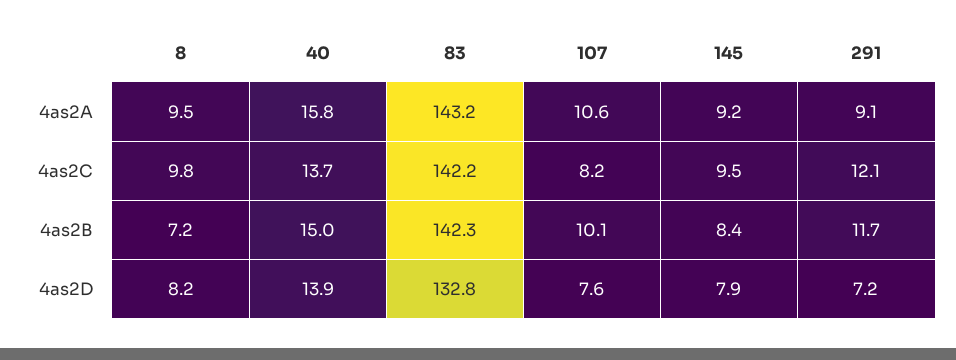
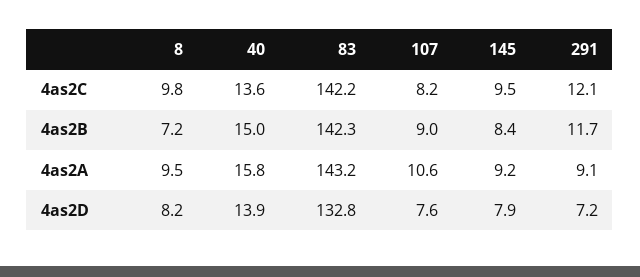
  {
    "8": {
      "4as2A": 9.5,
      "4as2C": 9.8,
      "4as2B": 7.2,
      "4as2D": 8.2
    },
    "40": {
      "4as2A": 15.8,
-     "4as2C": 13.7,
+     "4as2C": 13.6,
      "4as2B": 15,
      "4as2D": 13.9
    },
    "83": {
      "4as2A": 143.2,
      "4as2C": 142.2,
      "4as2B": 142.3,
      "4as2D": 132.8
    },
    "107": {
      "4as2A": 10.6,
      "4as2C": 8.2,
-     "4as2B": 10.1,
+     "4as2B": 9,
      "4as2D": 7.6
    },
    "145": {
      "4as2A": 9.2,
      "4as2C": 9.5,
      "4as2B": 8.4,
      "4as2D": 7.9
    },
    "291": {
      "4as2A": 9.1,
      "4as2C": 12.1,
      "4as2B": 11.7,
      "4as2D": 7.2
    }
  }

